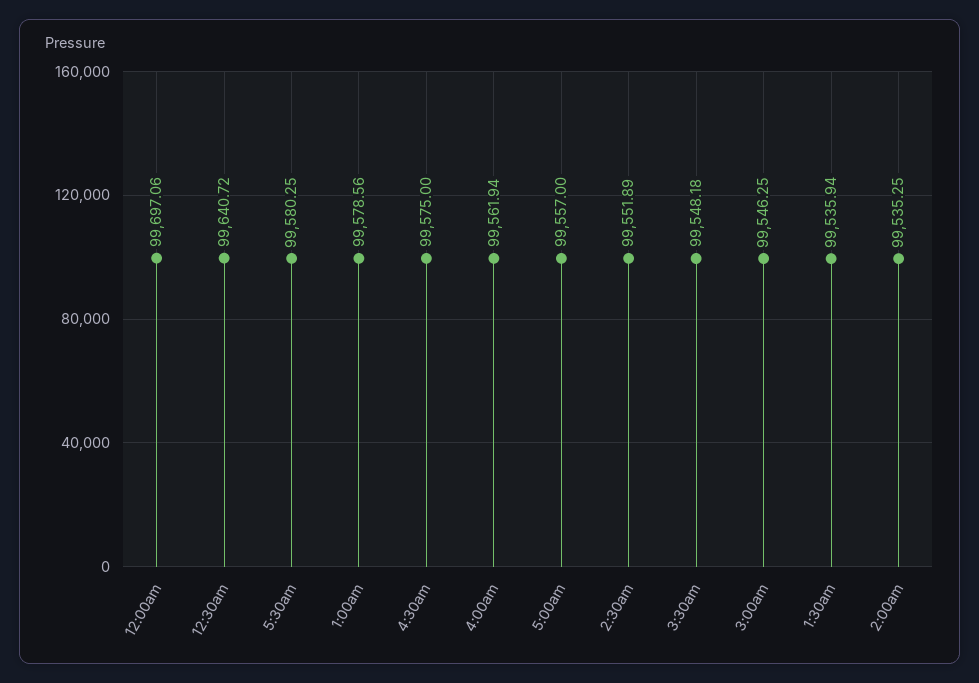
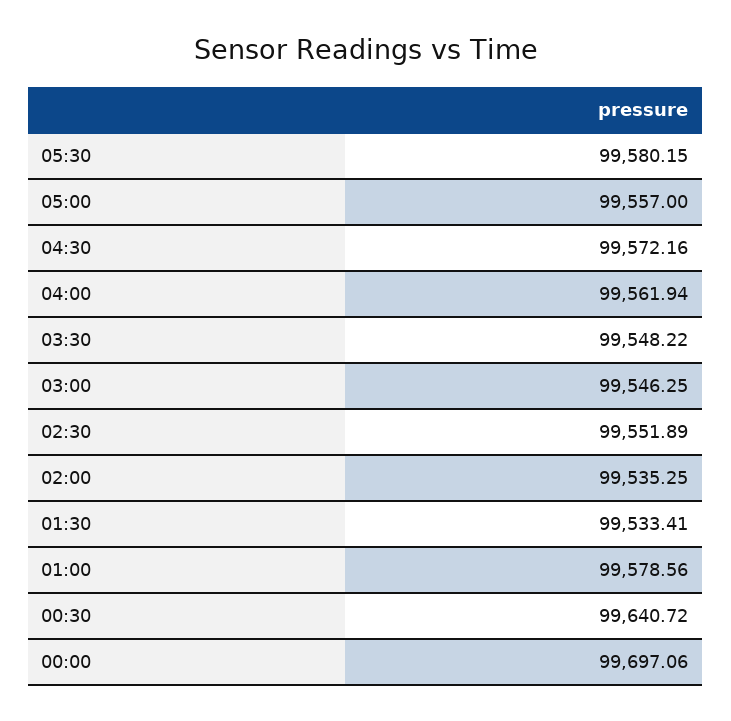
  {
    "12:00am": 99697.06,
    "12:30am": 99640.72,
-   "5:30am": 99580.25,
+   "5:30am": 99580.15,
    "1:00am": 99578.56,
-   "4:30am": 99575,
+   "4:30am": 99572.16,
    "4:00am": 99561.94,
    "5:00am": 99557,
    "2:30am": 99551.89,
-   "3:30am": 99548.18,
+   "3:30am": 99548.22,
    "3:00am": 99546.25,
-   "1:30am": 99535.94,
+   "1:30am": 99533.41,
    "2:00am": 99535.25
  }

